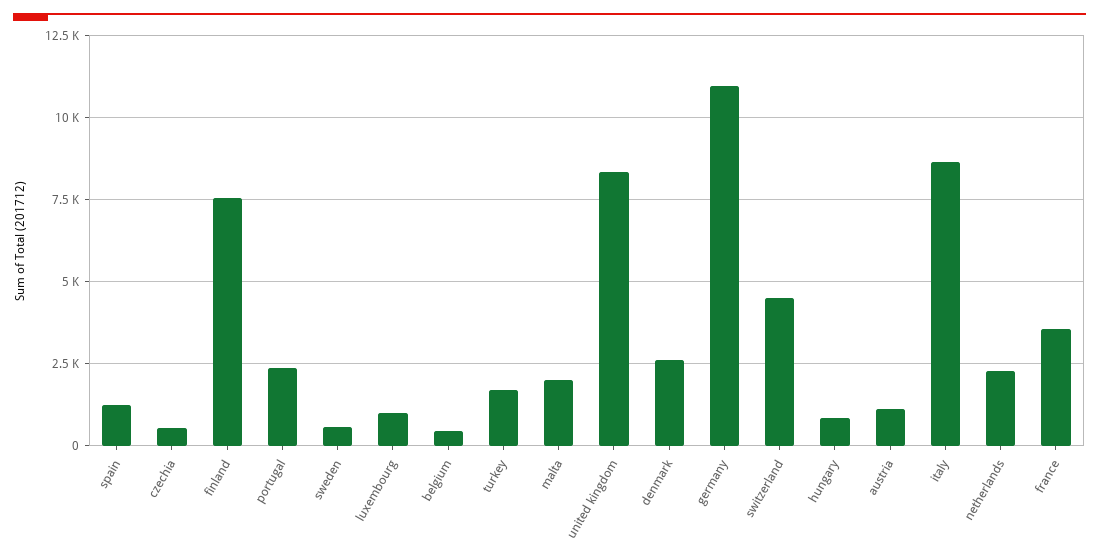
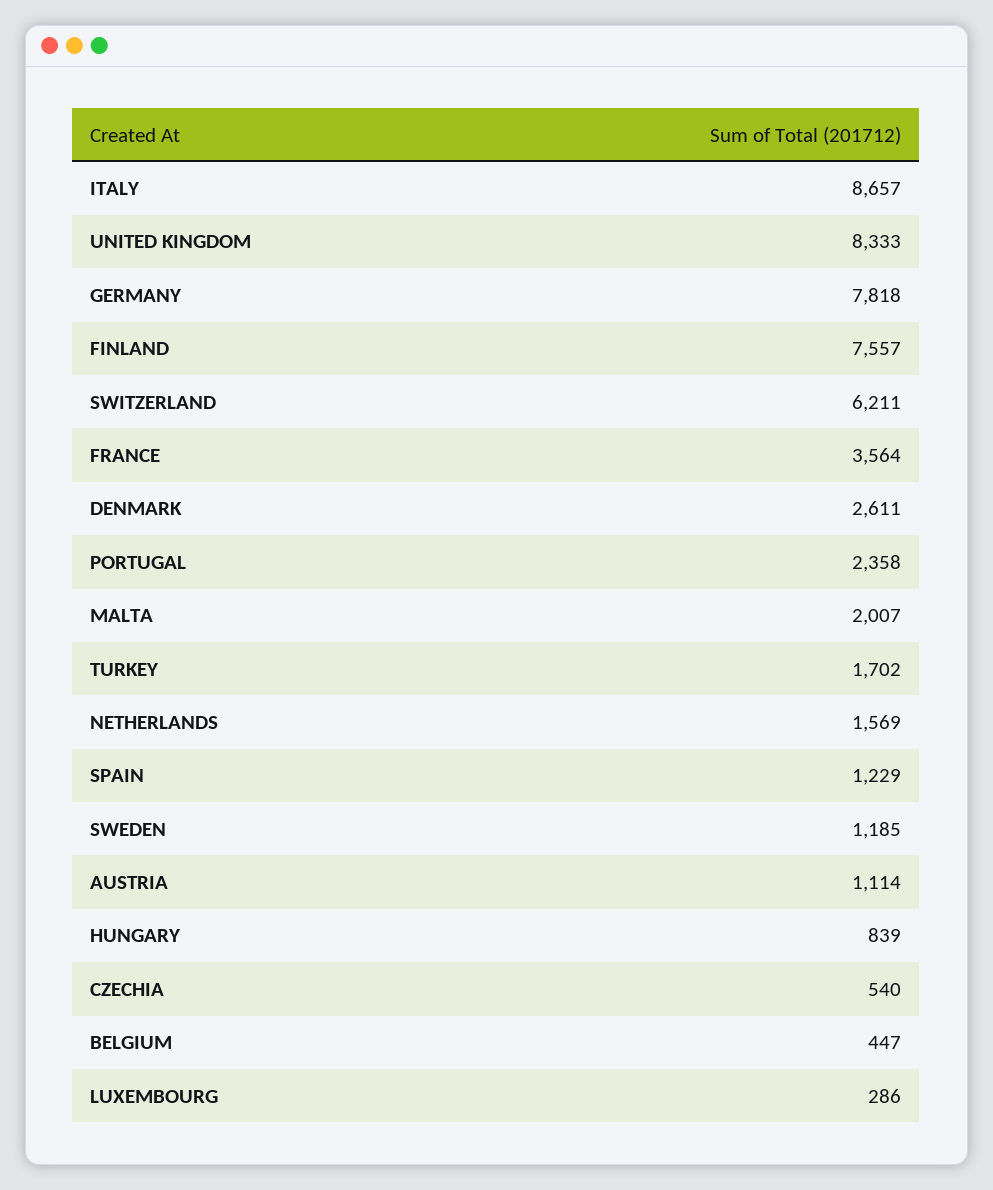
  {
    "spain": 1229,
    "czechia": 540,
    "finland": 7557,
    "portugal": 2358,
-   "sweden": 500,
+   "sweden": 1185,
-   "luxembourg": 1000,
+   "luxembourg": 286,
    "belgium": 447,
    "turkey": 1702,
    "malta": 2007,
    "united kingdom": 8333,
    "denmark": 2611,
-   "germany": 11000,
+   "germany": 7818,
-   "switzerland": 4500,
+   "switzerland": 6211,
    "hungary": 839,
    "austria": 1114,
    "italy": 8657,
-   "netherlands": 2250,
+   "netherlands": 1569,
    "france": 3564
  }

